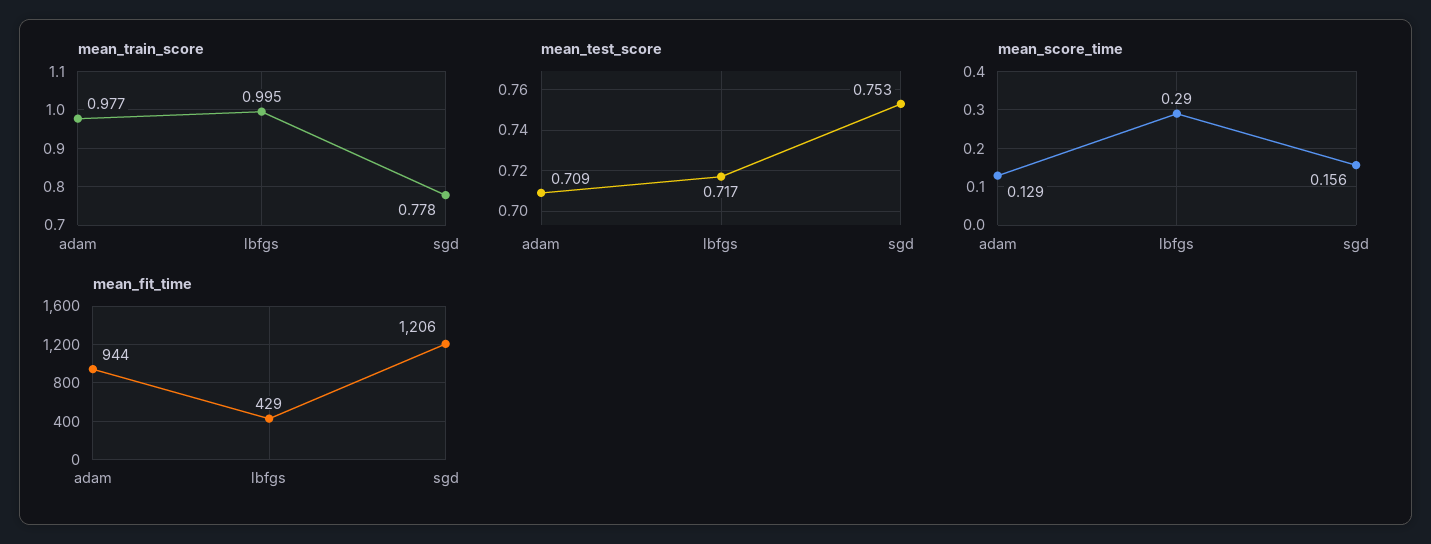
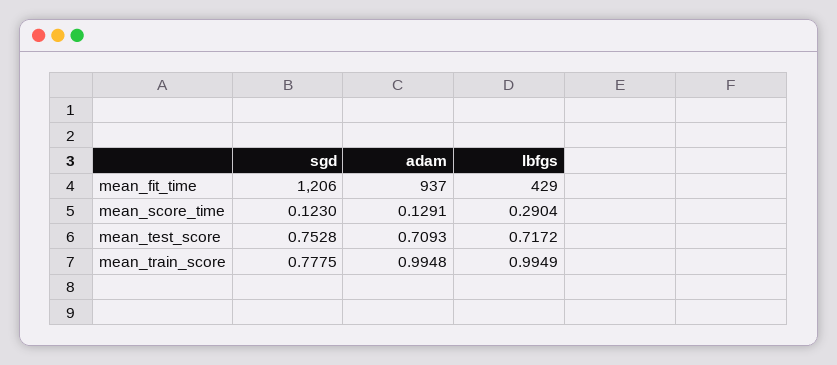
  {
    "mean_train_score": {
-     "adam": 0.977,
+     "adam": 0.9948,
      "lbfgs": 0.9949,
      "sgd": 0.7775
    },
    "mean_test_score": {
      "adam": 0.7093,
      "lbfgs": 0.7172,
      "sgd": 0.7528
    },
    "mean_score_time": {
      "adam": 0.1291,
      "lbfgs": 0.2904,
-     "sgd": 0.156
+     "sgd": 0.123
    },
    "mean_fit_time": {
-     "adam": 944,
+     "adam": 937,
      "lbfgs": 429,
      "sgd": 1206
    }
  }

